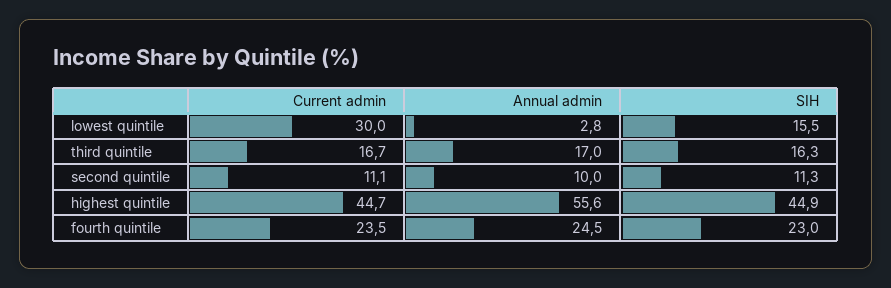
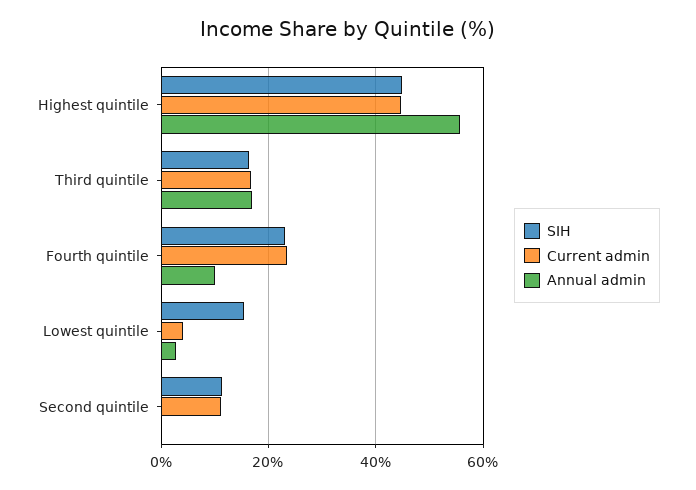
  {
    "Current admin": {
-     "lowest quintile": 30,
+     "lowest quintile": 4,
      "third quintile": 16.7,
      "second quintile": 11.1,
      "highest quintile": 44.7,
      "fourth quintile": 23.5
    },
    "Annual admin": {
      "lowest quintile": 2.8,
      "third quintile": 17,
-     "second quintile": 10,
+     "second quintile": 0,
      "highest quintile": 55.6,
-     "fourth quintile": 24.5
+     "fourth quintile": 10
    },
    "SIH": {
      "lowest quintile": 15.5,
      "third quintile": 16.3,
      "second quintile": 11.3,
      "highest quintile": 44.9,
      "fourth quintile": 23
    }
  }

